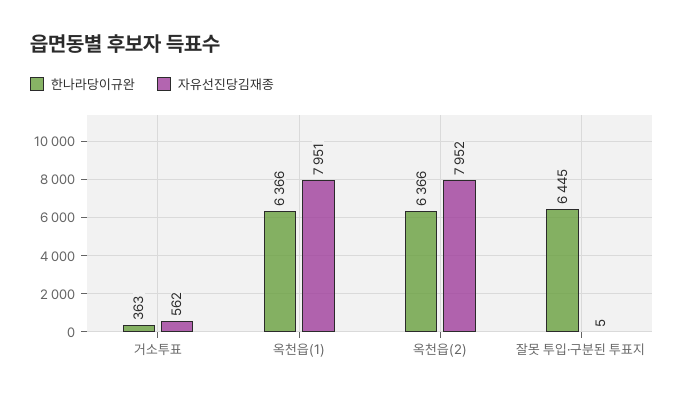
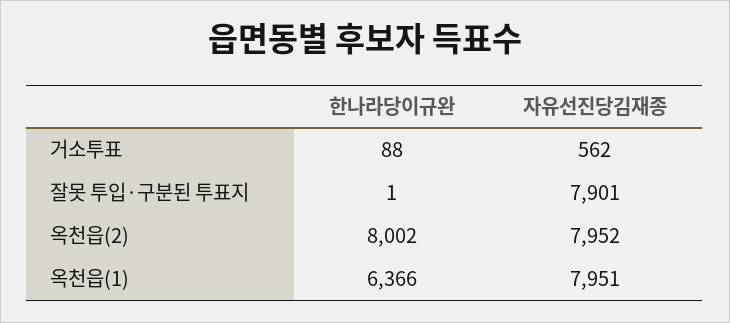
  {
    "한나라당이규완": {
-     "거소투표": 363,
+     "거소투표": 88,
      "옥천읍(1)": 6366,
-     "옥천읍(2)": 6366,
+     "옥천읍(2)": 8002,
-     "잘못 투입·구분된 투표지": 6445
+     "잘못 투입·구분된 투표지": 1
    },
    "자유선진당김재종": {
      "거소투표": 562,
      "옥천읍(1)": 7951,
      "옥천읍(2)": 7952,
-     "잘못 투입·구분된 투표지": 5
+     "잘못 투입·구분된 투표지": 7901
    }
  }

